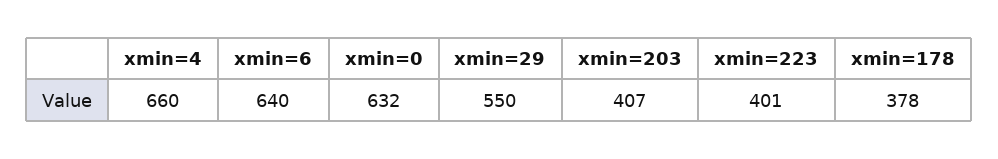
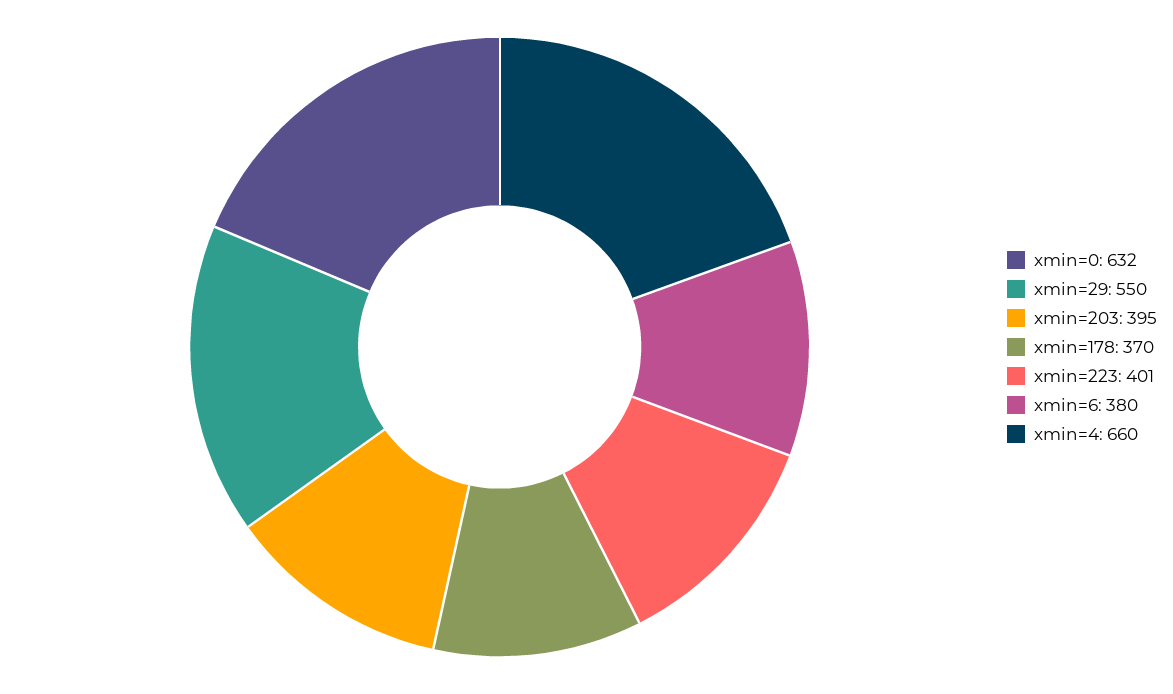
  {
    "xmin=4": 660,
-   "xmin=6": 640,
+   "xmin=6": 380,
    "xmin=0": 632,
    "xmin=29": 550,
-   "xmin=203": 407,
+   "xmin=203": 395,
    "xmin=223": 401,
-   "xmin=178": 378
+   "xmin=178": 370
  }

